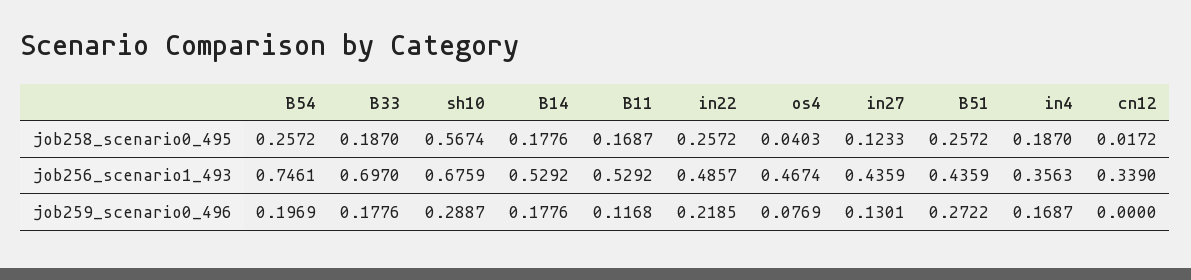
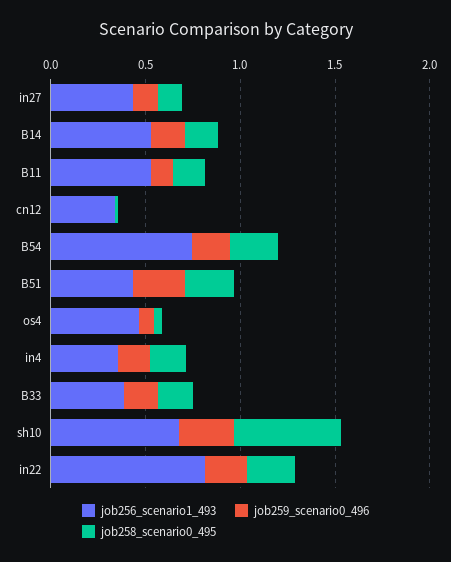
  {
    "job258_scenario0_495": {
      "B54": 0.2572,
      "B33": 0.187,
      "sh10": 0.5674,
      "B14": 0.1776,
      "B11": 0.1687,
      "in22": 0.2572,
      "os4": 0.0403,
      "in27": 0.1233,
      "B51": 0.2572,
      "in4": 0.187,
      "cn12": 0.0172
    },
    "job256_scenario1_493": {
      "B54": 0.7461,
-     "B33": 0.697,
+     "B33": 0.4,
      "sh10": 0.6759,
      "B14": 0.5292,
      "B11": 0.5292,
-     "in22": 0.4857,
+     "in22": 0.8,
      "os4": 0.4674,
      "in27": 0.4359,
      "B51": 0.4359,
      "in4": 0.3563,
      "cn12": 0.339
    },
    "job259_scenario0_496": {
      "B54": 0.1969,
      "B33": 0.1776,
      "sh10": 0.2887,
      "B14": 0.1776,
      "B11": 0.1168,
      "in22": 0.2185,
      "os4": 0.0769,
      "in27": 0.1301,
      "B51": 0.2722,
      "in4": 0.1687,
      "cn12": 0
    }
  }

